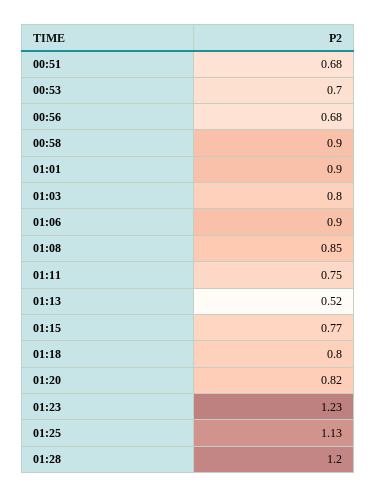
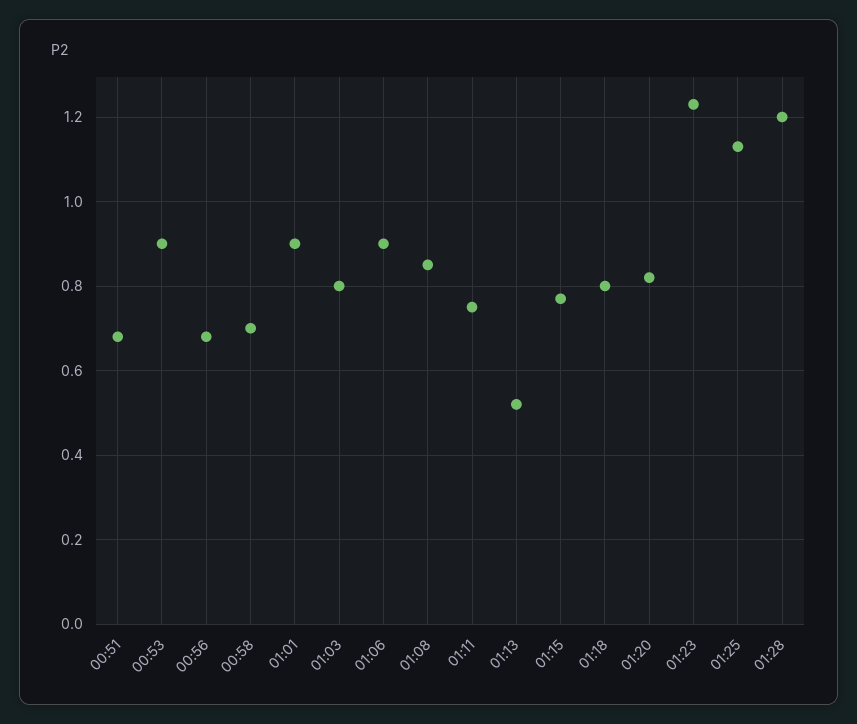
  {
    "00:51": 0.68,
-   "00:53": 0.7,
+   "00:53": 0.9,
    "00:56": 0.68,
-   "00:58": 0.9,
+   "00:58": 0.7,
    "01:01": 0.9,
    "01:03": 0.8,
    "01:06": 0.9,
    "01:08": 0.85,
    "01:11": 0.75,
    "01:13": 0.52,
    "01:15": 0.77,
    "01:18": 0.8,
    "01:20": 0.82,
    "01:23": 1.23,
    "01:25": 1.13,
    "01:28": 1.2
  }

